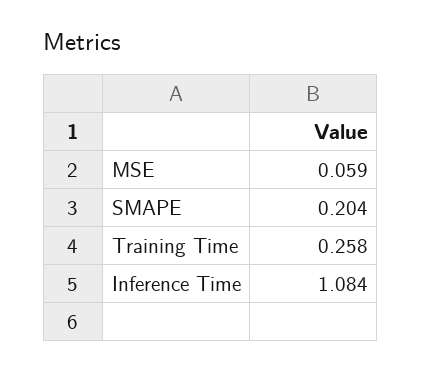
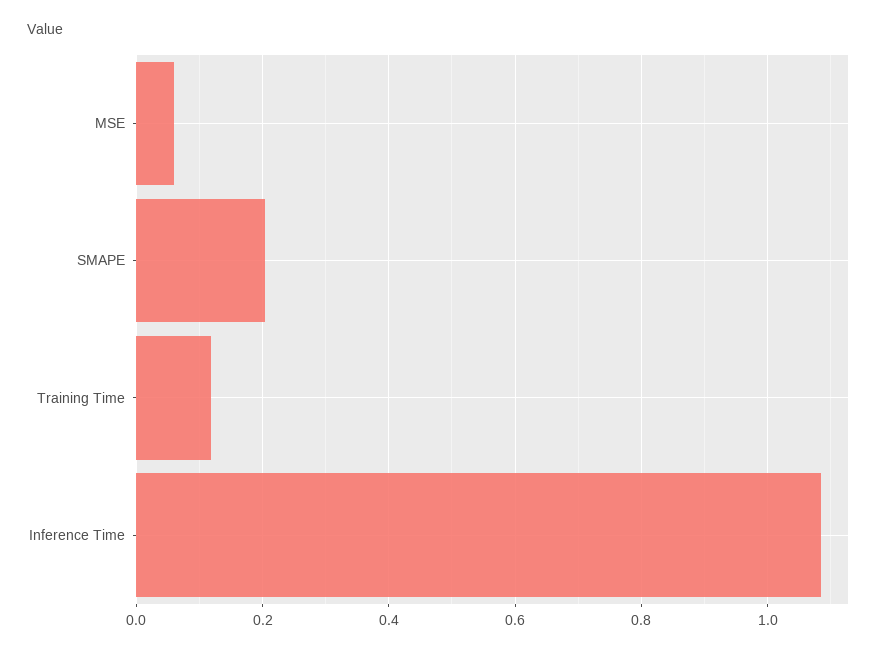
  {
    "MSE": 0.059,
    "SMAPE": 0.204,
-   "Training Time": 0.258,
+   "Training Time": 0.12,
    "Inference Time": 1.084
  }

